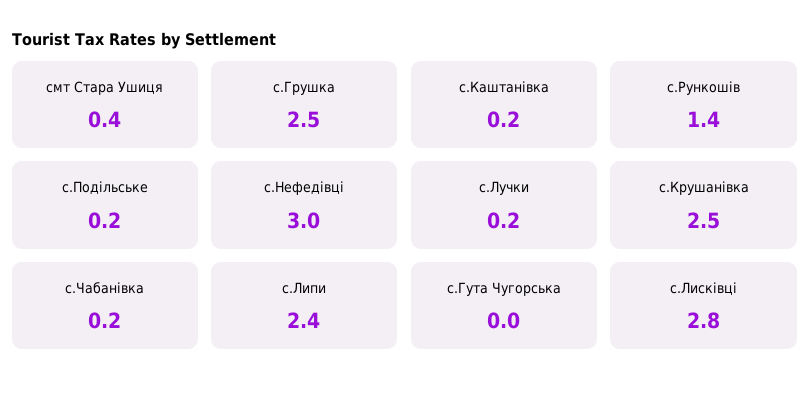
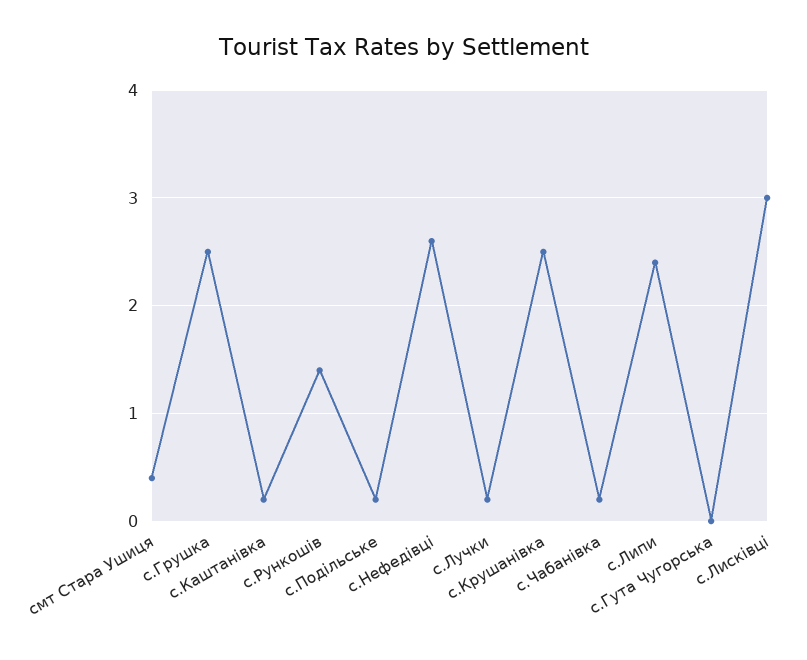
  {
    "смт Стара Ушиця": 0.4,
    "с.Грушка": 2.5,
    "с.Каштанівка": 0.2,
    "с.Рункошів": 1.4,
    "с.Подільське": 0.2,
-   "с.Нефедівці": 3,
+   "с.Нефедівці": 2.6,
    "с.Лучки": 0.2,
    "с.Крушанівка": 2.5,
    "с.Чабанівка": 0.2,
    "с.Липи": 2.4,
    "с.Гута Чугорська": 0,
-   "с.Лисківці": 2.8
+   "с.Лисківці": 3
  }

